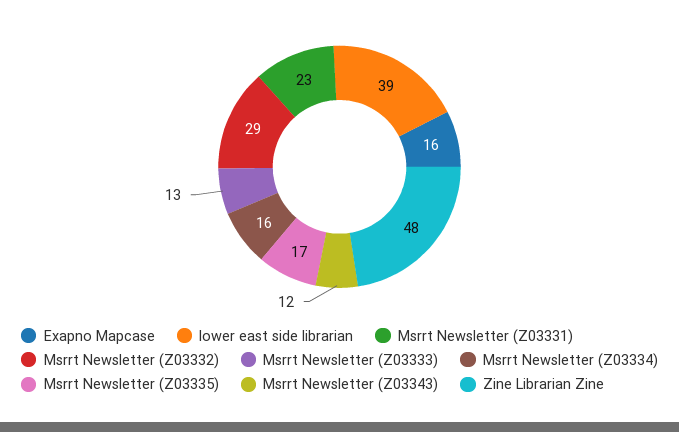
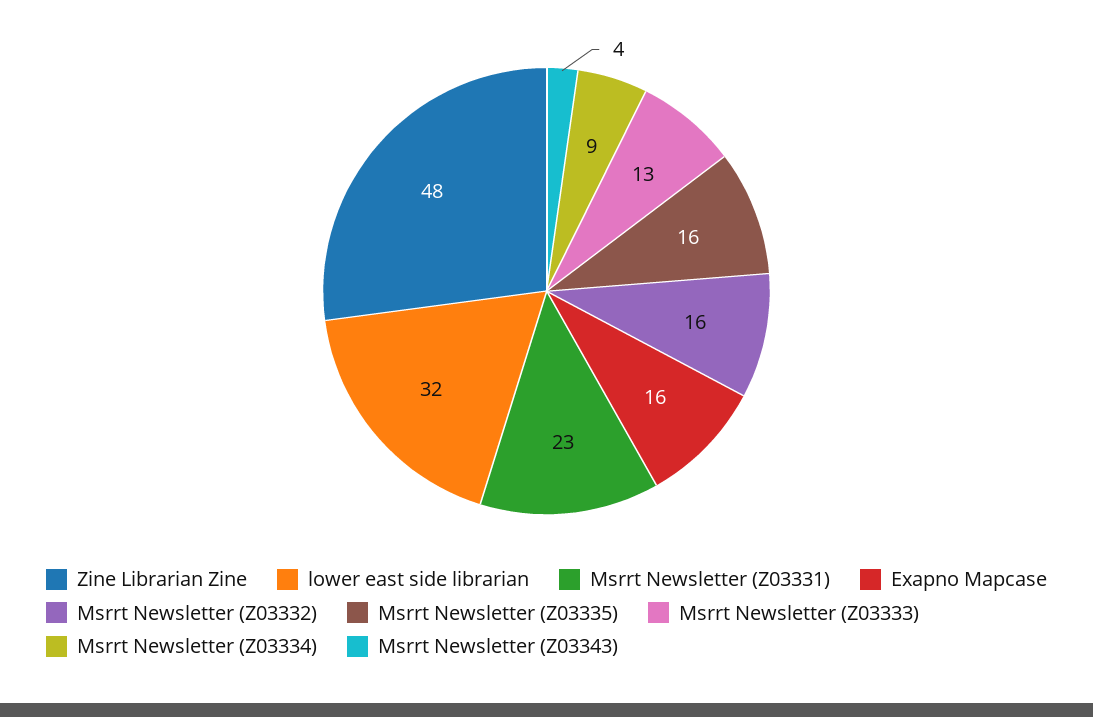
  {
    "Exapno Mapcase": 16,
-   "lower east side librarian": 39,
+   "lower east side librarian": 32,
    "Msrrt Newsletter (Z03331)": 23,
-   "Msrrt Newsletter (Z03332)": 29,
+   "Msrrt Newsletter (Z03332)": 16,
    "Msrrt Newsletter (Z03333)": 13,
-   "Msrrt Newsletter (Z03334)": 16,
+   "Msrrt Newsletter (Z03334)": 9,
-   "Msrrt Newsletter (Z03335)": 17,
+   "Msrrt Newsletter (Z03335)": 16,
-   "Msrrt Newsletter (Z03343)": 12,
+   "Msrrt Newsletter (Z03343)": 4,
    "Zine Librarian Zine": 48
  }

